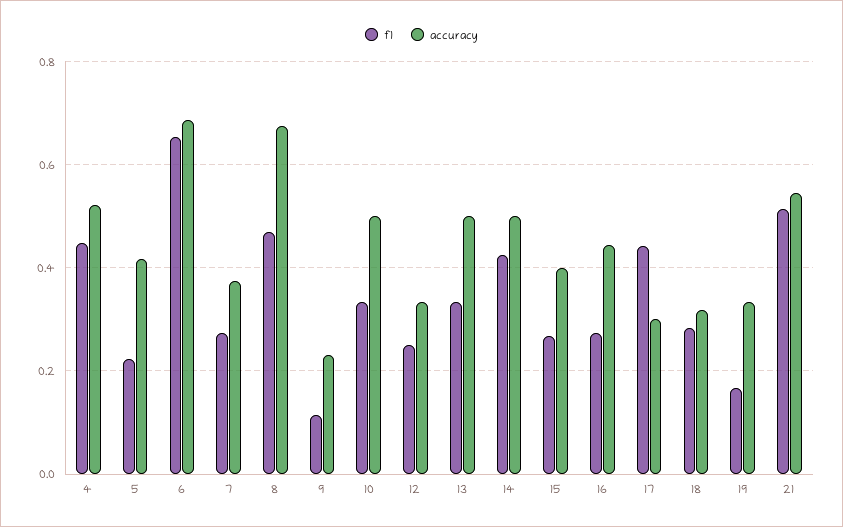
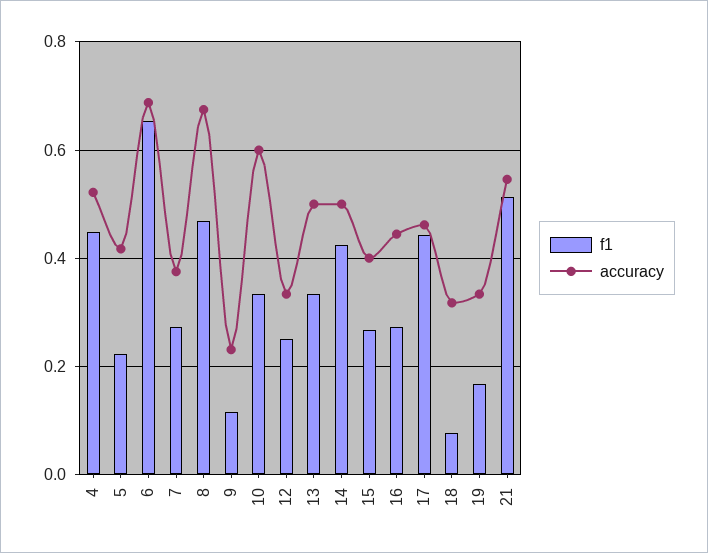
  {
    "f1": {
      "4": 0.44,
      "5": 0.22,
      "6": 0.66,
      "7": 0.28,
      "8": 0.46,
      "9": 0.12,
      "10": 0.34,
      "12": 0.26,
      "13": 0.34,
      "14": 0.42,
      "15": 0.26,
      "16": 0.28,
      "17": 0.44,
-     "18": 0.28,
+     "18": 0.08,
      "19": 0.16,
      "21": 0.52
    },
    "accuracy": {
      "4": 0.52,
      "5": 0.42,
      "6": 0.68,
      "7": 0.38,
      "8": 0.68,
      "9": 0.24,
-     "10": 0.5,
+     "10": 0.6,
      "12": 0.34,
      "13": 0.5,
      "14": 0.5,
      "15": 0.4,
      "16": 0.44,
-     "17": 0.3,
+     "17": 0.46,
      "18": 0.32,
      "19": 0.34,
      "21": 0.54
    }
  }

